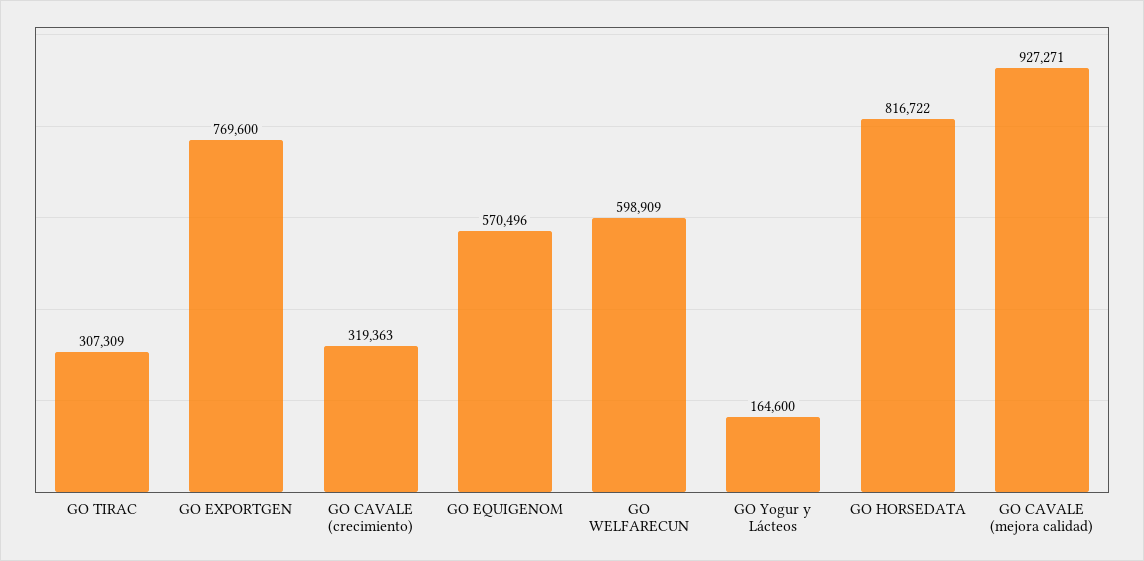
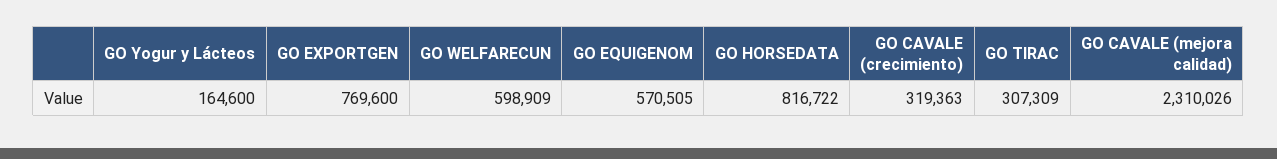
  {
    "GO TIRAC": 307309,
    "GO EXPORTGEN": 769600,
    "GO CAVALE (crecimiento)": 319363,
-   "GO EQUIGENOM": 570496,
+   "GO EQUIGENOM": 570505,
    "GO WELFARECUN": 598909,
    "GO Yogur y Lácteos": 164600,
    "GO HORSEDATA": 816722,
-   "GO CAVALE (mejora calidad)": 927271
+   "GO CAVALE (mejora calidad)": 2310026
  }

